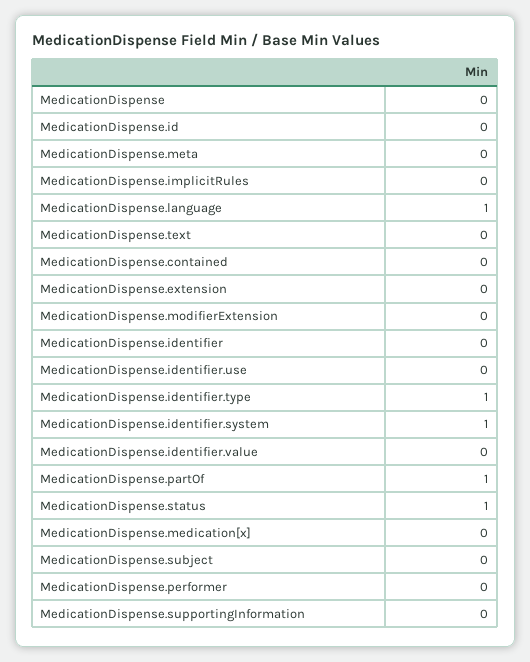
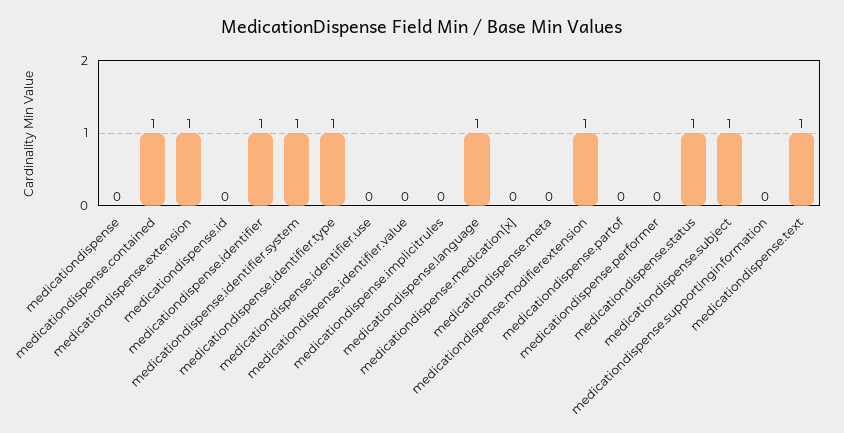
  {
    "MedicationDispense": 0,
    "MedicationDispense.id": 0,
    "MedicationDispense.meta": 0,
    "MedicationDispense.implicitRules": 0,
    "MedicationDispense.language": 1,
-   "MedicationDispense.text": 0,
+   "MedicationDispense.text": 1,
-   "MedicationDispense.contained": 0,
+   "MedicationDispense.contained": 1,
-   "MedicationDispense.extension": 0,
+   "MedicationDispense.extension": 1,
-   "MedicationDispense.modifierExtension": 0,
+   "MedicationDispense.modifierExtension": 1,
-   "MedicationDispense.identifier": 0,
+   "MedicationDispense.identifier": 1,
    "MedicationDispense.identifier.use": 0,
    "MedicationDispense.identifier.type": 1,
    "MedicationDispense.identifier.system": 1,
    "MedicationDispense.identifier.value": 0,
-   "MedicationDispense.partOf": 1,
+   "MedicationDispense.partOf": 0,
    "MedicationDispense.status": 1,
    "MedicationDispense.medication[x]": 0,
-   "MedicationDispense.subject": 0,
+   "MedicationDispense.subject": 1,
    "MedicationDispense.performer": 0,
    "MedicationDispense.supportingInformation": 0
  }

